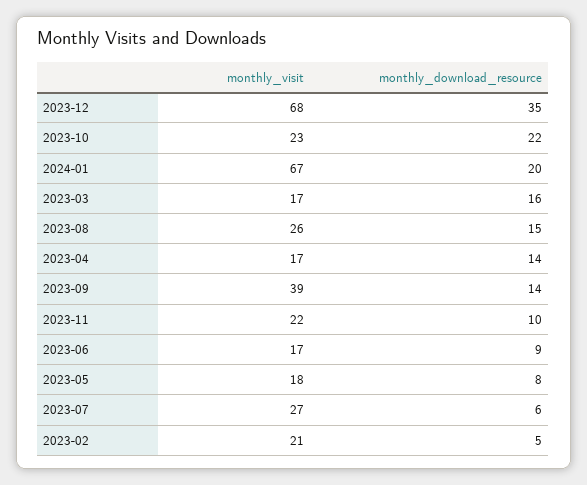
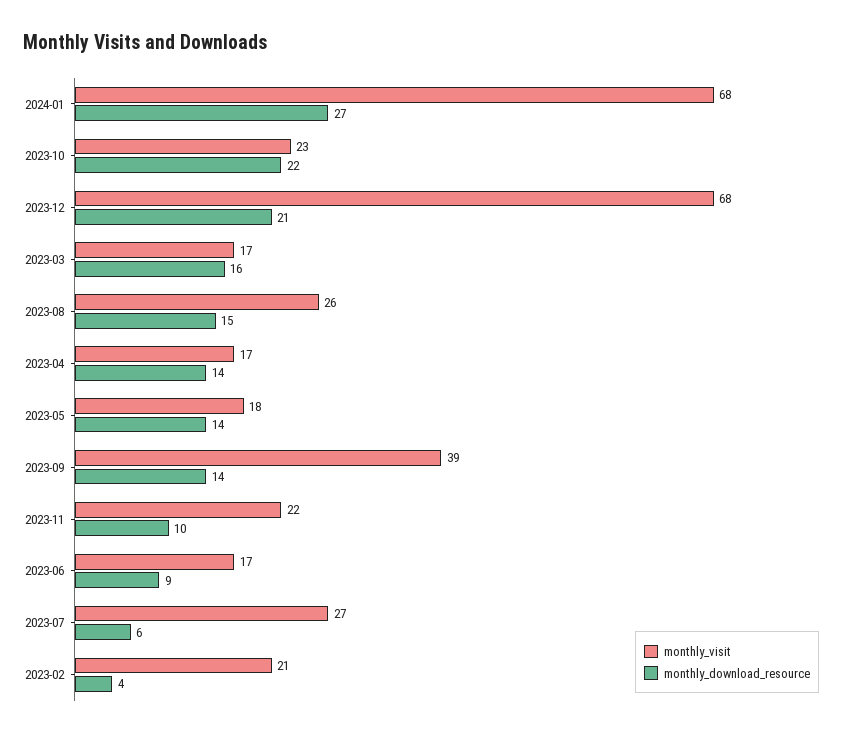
  {
    "monthly_visit": {
      "2023-12": 68,
      "2023-10": 23,
-     "2024-01": 67,
+     "2024-01": 68,
      "2023-03": 17,
      "2023-08": 26,
      "2023-04": 17,
      "2023-09": 39,
      "2023-11": 22,
      "2023-06": 17,
      "2023-05": 18,
      "2023-07": 27,
      "2023-02": 21
    },
    "monthly_download_resource": {
-     "2023-12": 35,
+     "2023-12": 21,
      "2023-10": 22,
-     "2024-01": 20,
+     "2024-01": 27,
      "2023-03": 16,
      "2023-08": 15,
      "2023-04": 14,
      "2023-09": 14,
      "2023-11": 10,
      "2023-06": 9,
-     "2023-05": 8,
+     "2023-05": 14,
      "2023-07": 6,
-     "2023-02": 5
+     "2023-02": 4
    }
  }

